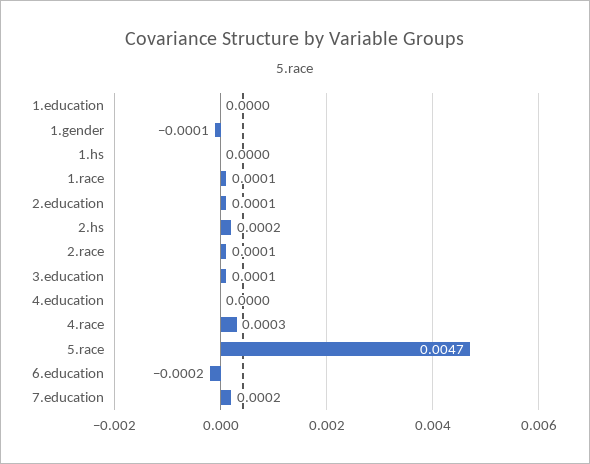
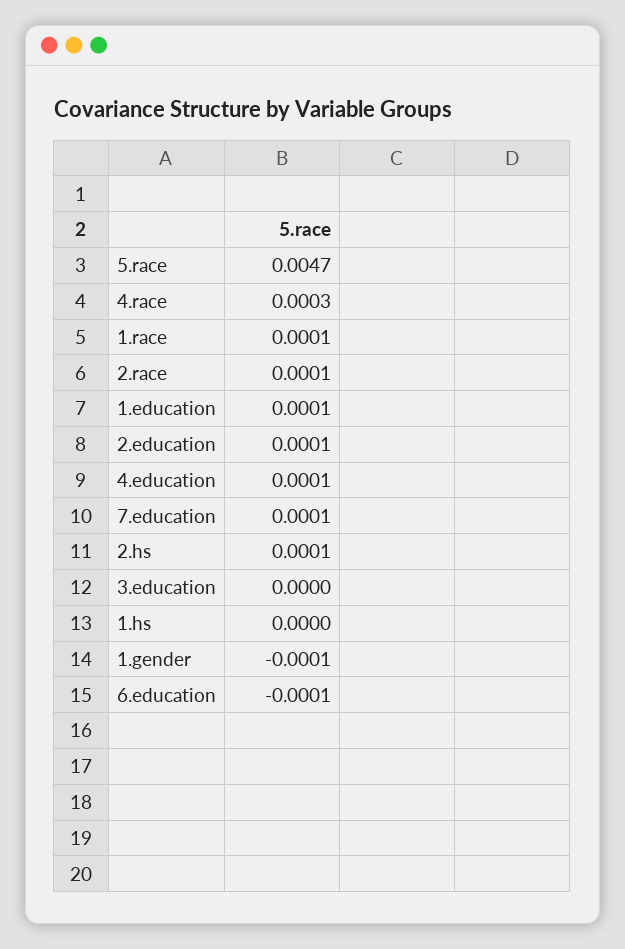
  {
-   "1.education": 0,
+   "1.education": 0.0001,
    "1.gender": -0.0001,
    "1.hs": 0,
    "1.race": 0.0001,
    "2.education": 0.0001,
-   "2.hs": 0.0002,
+   "2.hs": 0.0001,
    "2.race": 0.0001,
-   "3.education": 0.0001,
+   "3.education": 0,
-   "4.education": 0,
+   "4.education": 0.0001,
    "4.race": 0.0003,
    "5.race": 0.0047,
-   "6.education": -0.0002,
+   "6.education": -0.0001,
-   "7.education": 0.0002
+   "7.education": 0.0001
  }

